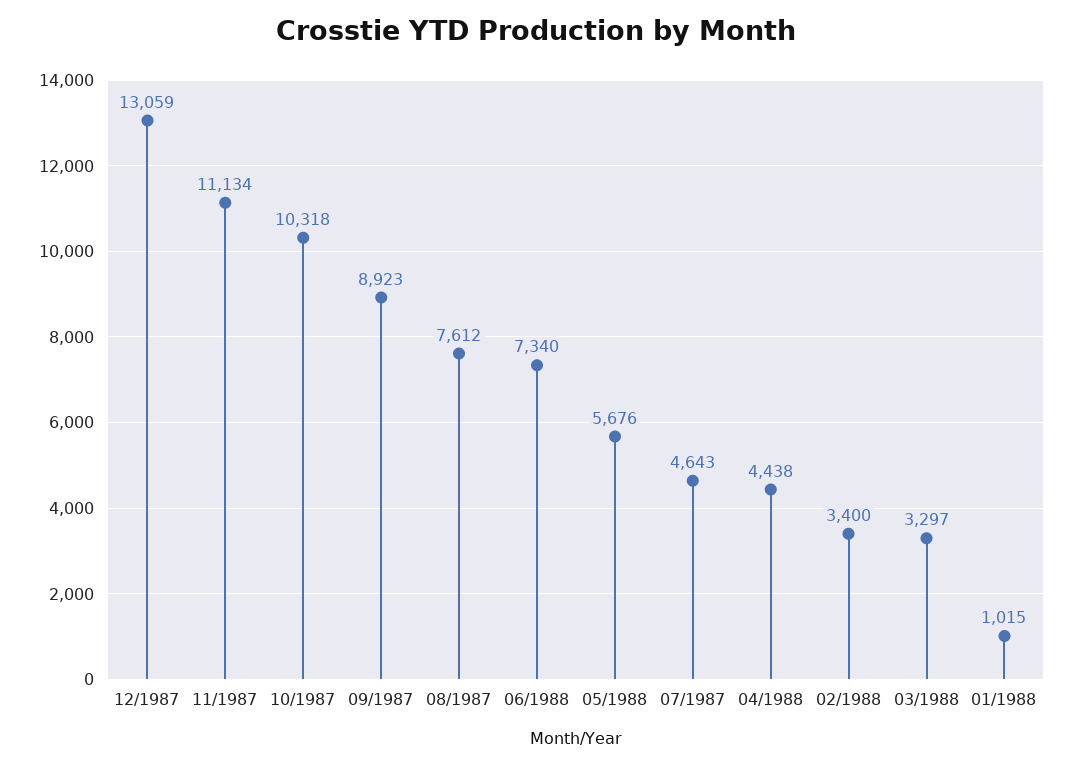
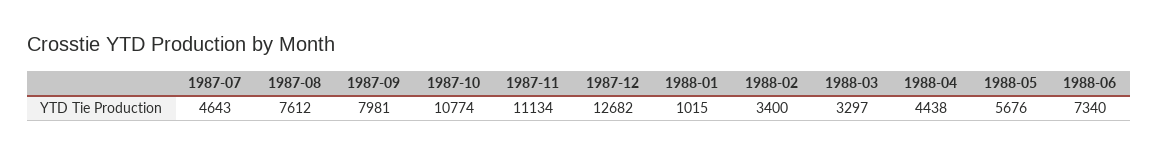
  {
-   "12/1987": 13059,
+   "12/1987": 12682,
    "11/1987": 11134,
-   "10/1987": 10318,
+   "10/1987": 10774,
-   "09/1987": 8923,
+   "09/1987": 7981,
    "08/1987": 7612,
    "06/1988": 7340,
    "05/1988": 5676,
    "07/1987": 4643,
    "04/1988": 4438,
    "02/1988": 3400,
    "03/1988": 3297,
    "01/1988": 1015
  }

